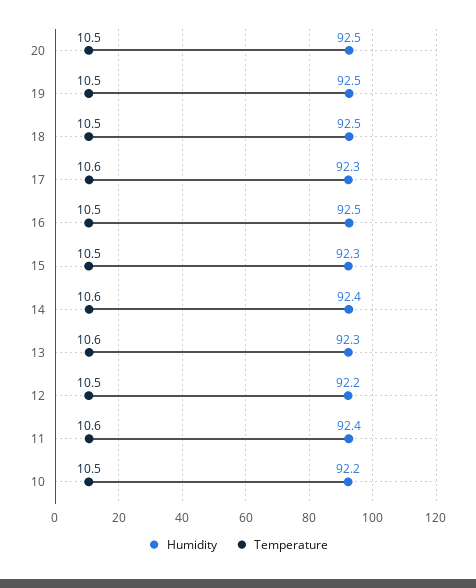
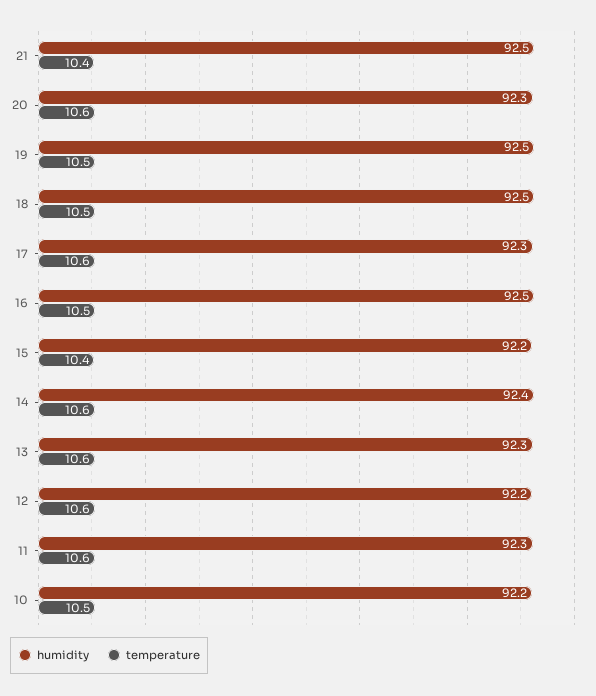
  {
    "Humidity": {
-     "20": 92.5,
+     "20": 92.3,
      "19": 92.5,
      "18": 92.5,
      "17": 92.3,
      "16": 92.5,
-     "15": 92.3,
+     "15": 92.2,
      "14": 92.4,
      "13": 92.3,
      "12": 92.2,
-     "11": 92.4,
+     "11": 92.3,
-     "10": 92.2
+     "10": 92.2,
+     "21": 92.5
    },
    "Temperature": {
-     "20": 10.5,
+     "20": 10.6,
      "19": 10.5,
      "18": 10.5,
      "17": 10.6,
      "16": 10.5,
-     "15": 10.5,
+     "15": 10.4,
      "14": 10.6,
      "13": 10.6,
-     "12": 10.5,
+     "12": 10.6,
      "11": 10.6,
-     "10": 10.5
+     "10": 10.5,
+     "21": 10.4
    }
  }

